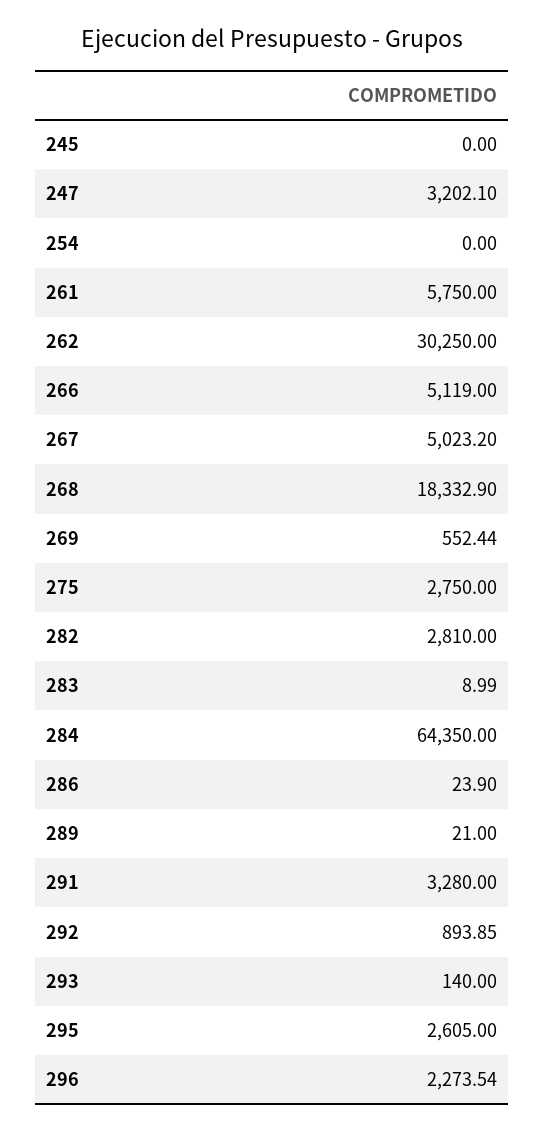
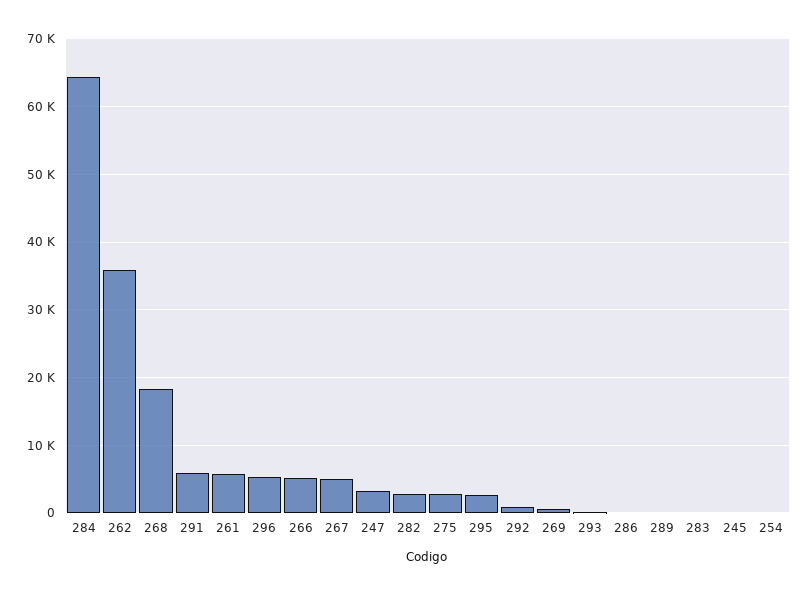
  {
    "245": 0,
    "247": 3202.1,
    "254": 0,
    "261": 5750,
-   "262": 30250,
+   "262": 36000,
    "266": 5119,
    "267": 5023.2,
    "268": 18332.9,
    "269": 552.44,
    "275": 2750,
    "282": 2810,
    "283": 8.99,
    "284": 64350,
    "286": 23.9,
    "289": 21,
-   "291": 3280,
+   "291": 6000,
    "292": 893.85,
    "293": 140,
    "295": 2605,
-   "296": 2273.54
+   "296": 5000
  }

